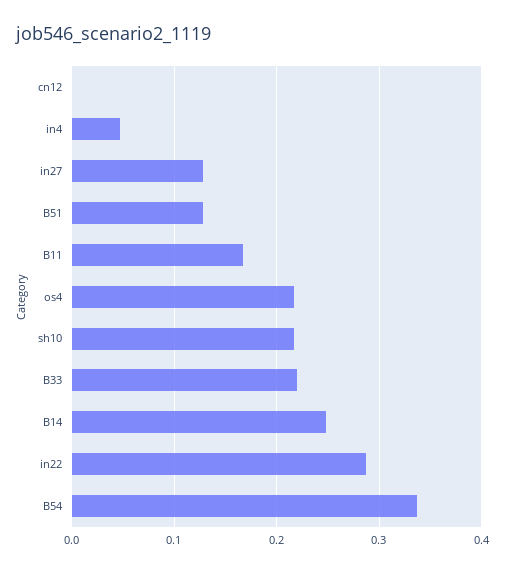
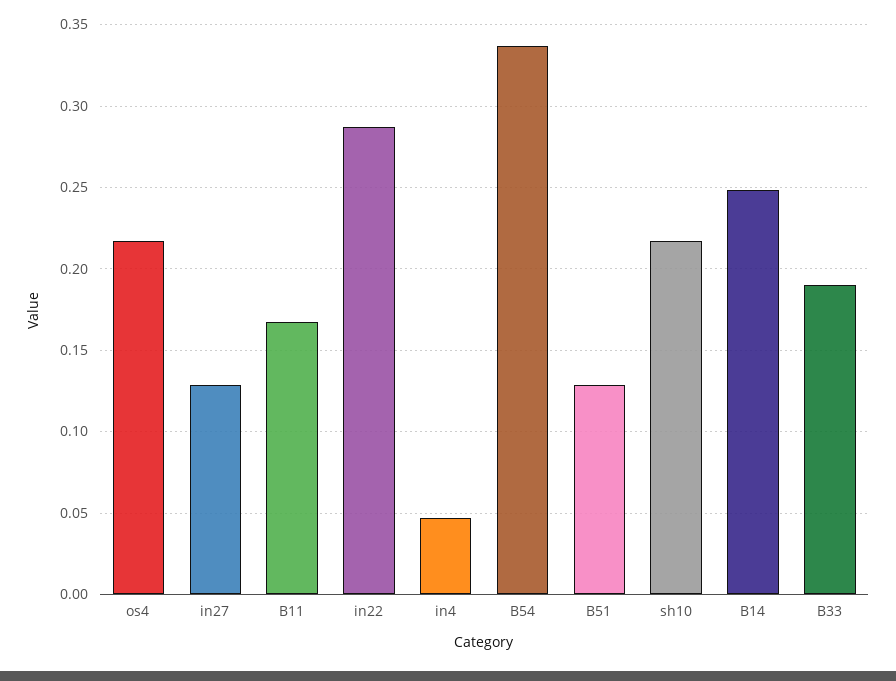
  {
-   "cn12": 0,
    "in4": 0.045,
    "in27": 0.13,
    "B51": 0.13,
    "B11": 0.165,
    "os4": 0.215,
    "sh10": 0.215,
-   "B33": 0.22,
+   "B33": 0.19,
    "B14": 0.25,
    "in22": 0.285,
    "B54": 0.335
  }

